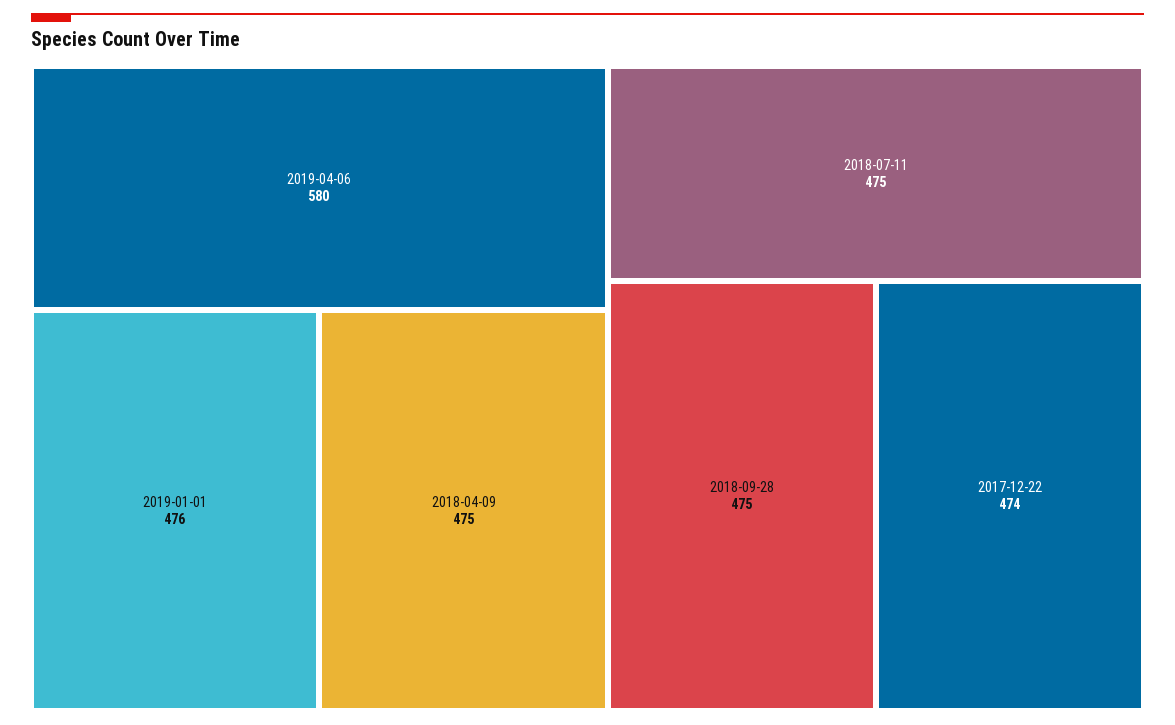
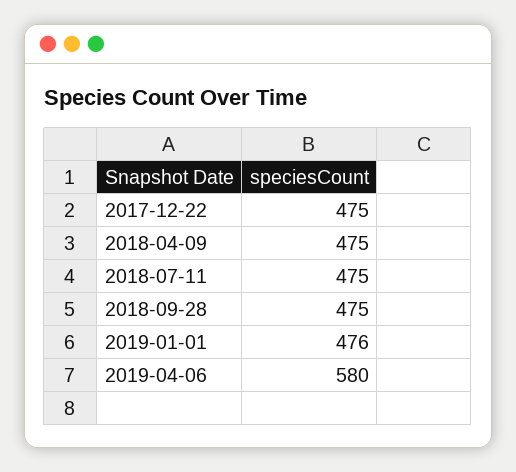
  {
    "2019-04-06": 580,
    "2019-01-01": 476,
    "2018-04-09": 475,
    "2018-07-11": 475,
    "2018-09-28": 475,
-   "2017-12-22": 474
+   "2017-12-22": 475
  }

